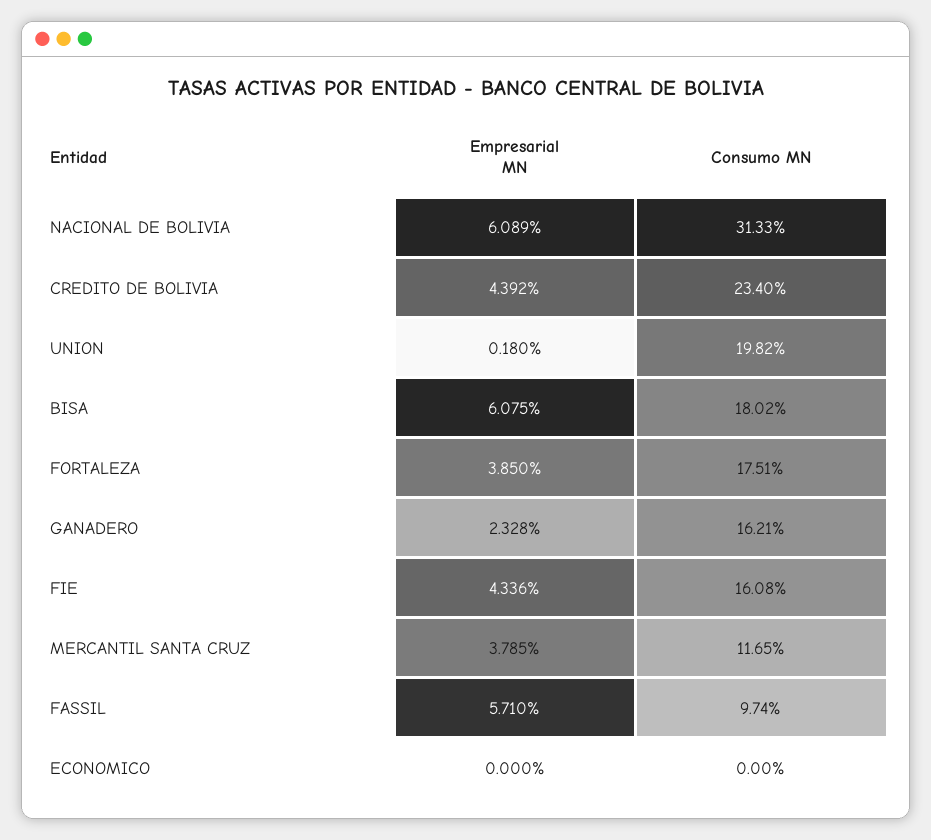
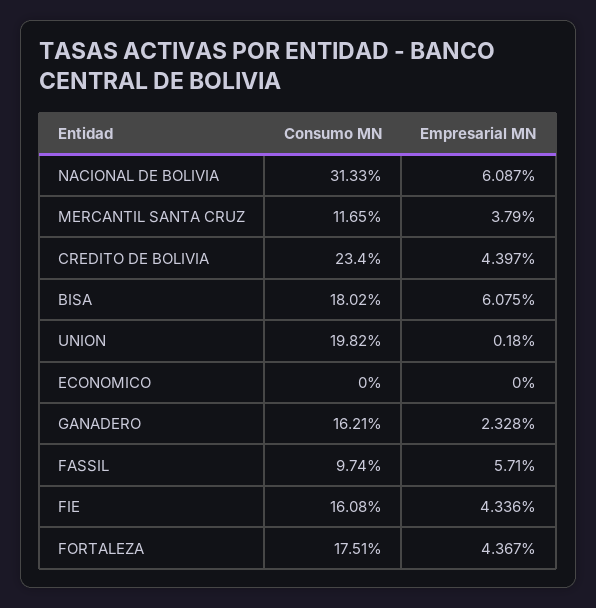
  {
    "Empresarial MN": {
-     "NACIONAL DE BOLIVIA": 6.089,
+     "NACIONAL DE BOLIVIA": 6.087,
-     "CREDITO DE BOLIVIA": 4.392,
+     "CREDITO DE BOLIVIA": 4.397,
      "UNION": 0.18,
      "BISA": 6.075,
-     "FORTALEZA": 3.85,
+     "FORTALEZA": 4.367,
      "GANADERO": 2.328,
      "FIE": 4.336,
-     "MERCANTIL SANTA CRUZ": 3.785,
+     "MERCANTIL SANTA CRUZ": 3.79,
      "FASSIL": 5.71,
      "ECONOMICO": 0
    },
    "Consumo MN": {
      "NACIONAL DE BOLIVIA": 31.33,
      "CREDITO DE BOLIVIA": 23.4,
      "UNION": 19.82,
      "BISA": 18.02,
      "FORTALEZA": 17.51,
      "GANADERO": 16.21,
      "FIE": 16.08,
      "MERCANTIL SANTA CRUZ": 11.65,
      "FASSIL": 9.74,
      "ECONOMICO": 0
    }
  }

